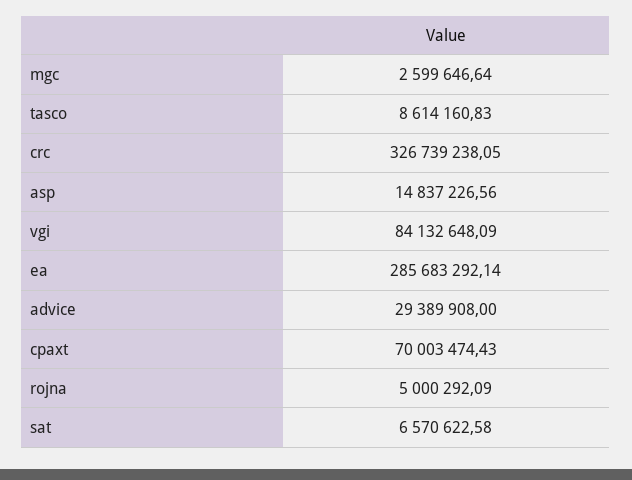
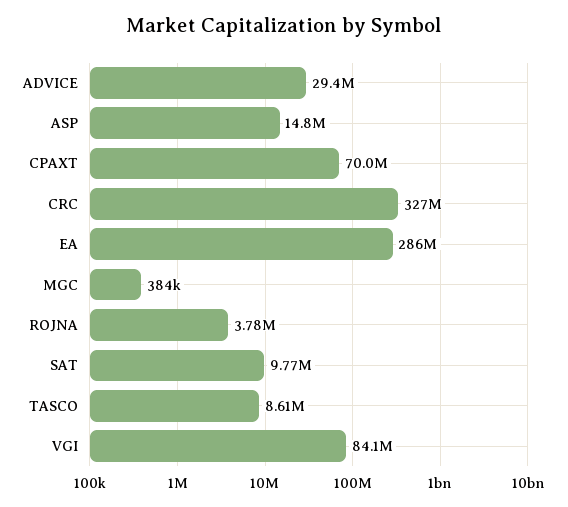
  {
-   "mgc": 2599646.64,
+   "mgc": 384000,
    "tasco": 8614160.83,
    "crc": 326739238.05,
    "asp": 14837226.56,
    "vgi": 84132648.09,
    "ea": 285683292.14,
    "advice": 29389908,
    "cpaxt": 70003474.43,
-   "rojna": 5000292.09,
+   "rojna": 3780000,
-   "sat": 6570622.58
+   "sat": 9770000
  }

